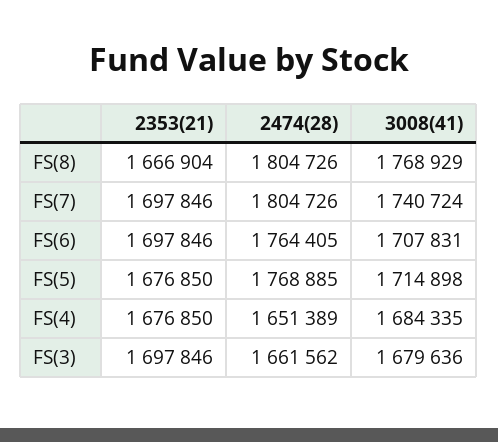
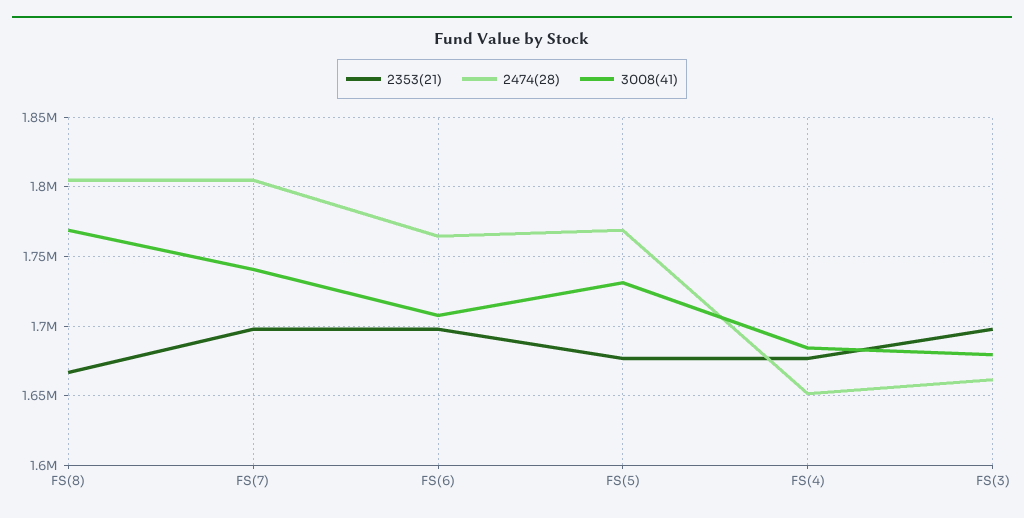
  {
    "2353(21)": {
      "FS(8)": 1666904,
      "FS(7)": 1697846,
      "FS(6)": 1697846,
      "FS(5)": 1676850,
      "FS(4)": 1676850,
      "FS(3)": 1697846
    },
    "2474(28)": {
      "FS(8)": 1804726,
      "FS(7)": 1804726,
      "FS(6)": 1764405,
      "FS(5)": 1768885,
      "FS(4)": 1651389,
      "FS(3)": 1661562
    },
    "3008(41)": {
      "FS(8)": 1768929,
      "FS(7)": 1740724,
      "FS(6)": 1707831,
-     "FS(5)": 1714898,
+     "FS(5)": 1730000,
      "FS(4)": 1684335,
      "FS(3)": 1679636
    }
  }

